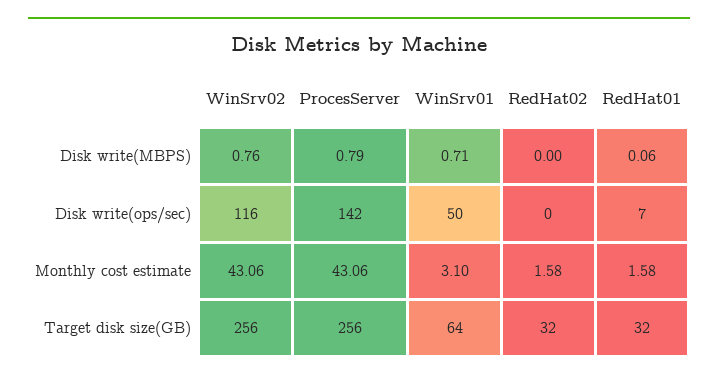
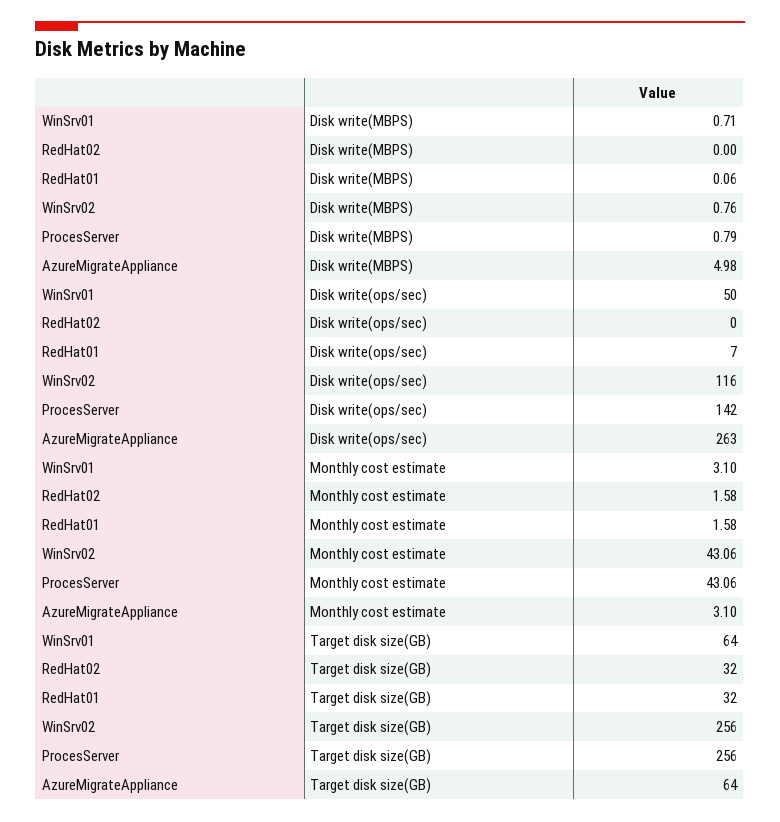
  {
    "WinSrv02": {
      "Disk write(MBPS)": 0.76,
      "Disk write(ops/sec)": 116,
      "Monthly cost estimate": 43.06,
      "Target disk size(GB)": 256
    },
    "ProcesServer": {
      "Disk write(MBPS)": 0.79,
      "Disk write(ops/sec)": 142,
      "Monthly cost estimate": 43.06,
      "Target disk size(GB)": 256
    },
    "WinSrv01": {
      "Disk write(MBPS)": 0.71,
      "Disk write(ops/sec)": 50,
      "Monthly cost estimate": 3.1,
      "Target disk size(GB)": 64
    },
    "RedHat02": {
      "Disk write(MBPS)": 0,
      "Disk write(ops/sec)": 0,
      "Monthly cost estimate": 1.58,
      "Target disk size(GB)": 32
    },
    "RedHat01": {
      "Disk write(MBPS)": 0.06,
      "Disk write(ops/sec)": 7,
      "Monthly cost estimate": 1.58,
      "Target disk size(GB)": 32
-   }
+   },
+   "AzureMigrateAppliance": {
+     "Disk write(MBPS)": 4.98,
+     "Disk write(ops/sec)": 263,
+     "Monthly cost estimate": 3.1,
+     "Target disk size(GB)": 64
+   }
  }

